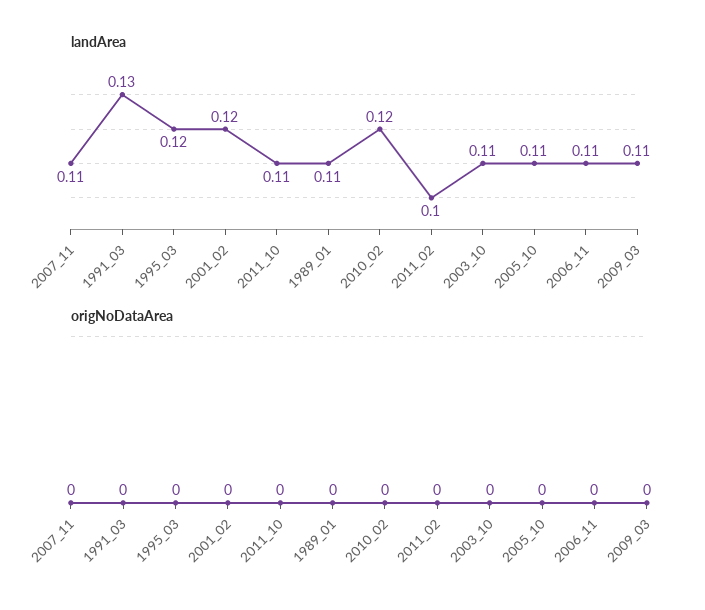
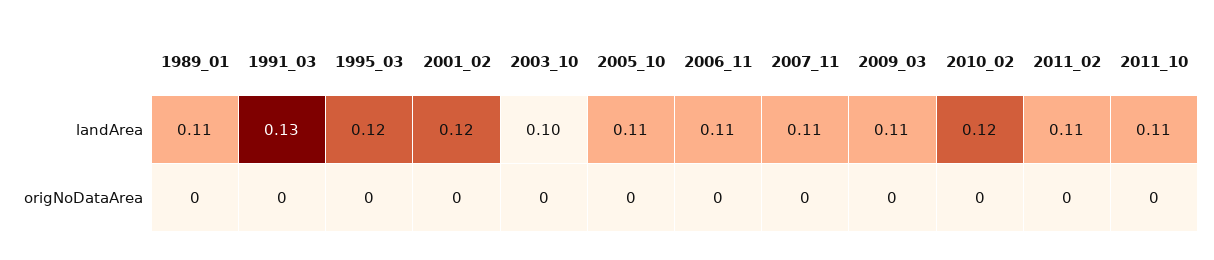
  {
    "landArea": {
      "2007_11": 0.11,
      "1991_03": 0.13,
      "1995_03": 0.12,
      "2001_02": 0.12,
      "2011_10": 0.11,
      "1989_01": 0.11,
      "2010_02": 0.12,
-     "2011_02": 0.1,
+     "2011_02": 0.11,
-     "2003_10": 0.11,
+     "2003_10": 0.1,
      "2005_10": 0.11,
      "2006_11": 0.11,
      "2009_03": 0.11
    },
    "origNoDataArea": {
      "2007_11": 0,
      "1991_03": 0,
      "1995_03": 0,
      "2001_02": 0,
      "2011_10": 0,
      "1989_01": 0,
      "2010_02": 0,
      "2011_02": 0,
      "2003_10": 0,
      "2005_10": 0,
      "2006_11": 0,
      "2009_03": 0
    }
  }

